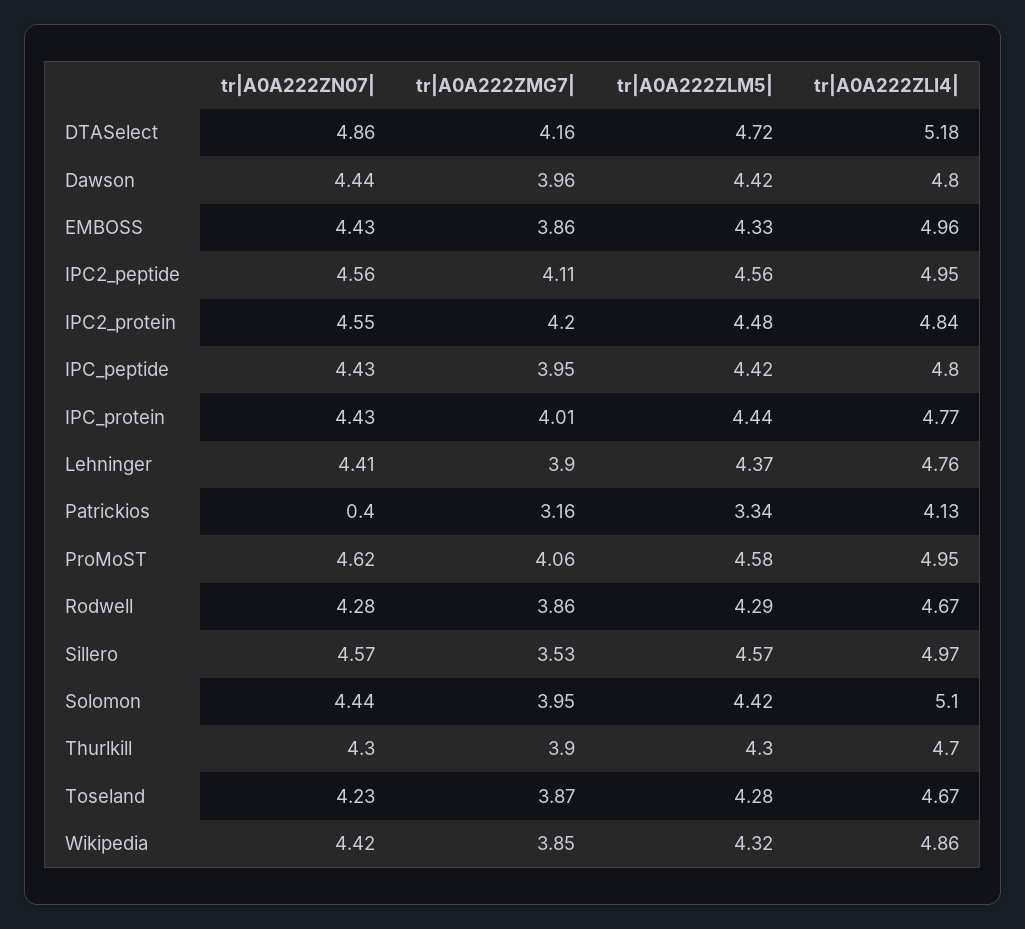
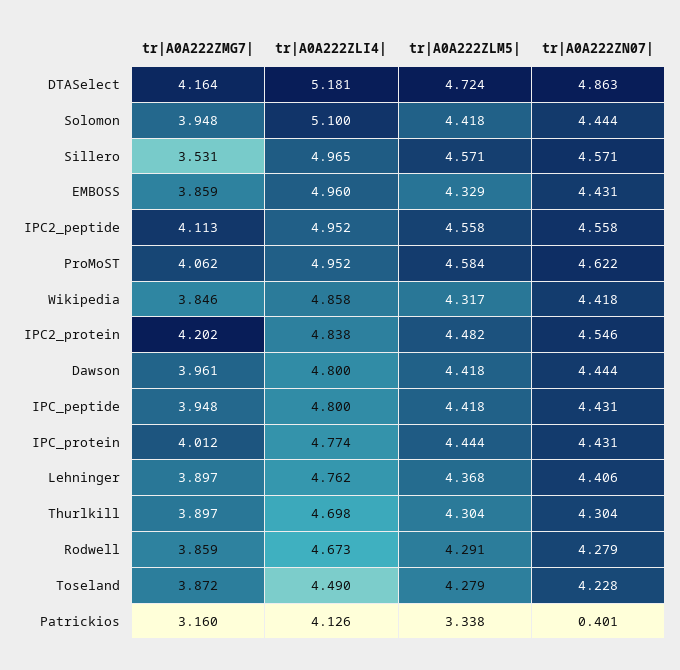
  {
    "tr|A0A222ZN07|": {
      "DTASelect": 4.863,
      "Dawson": 4.444,
      "EMBOSS": 4.431,
      "IPC2_peptide": 4.558,
      "IPC2_protein": 4.546,
      "IPC_peptide": 4.431,
      "IPC_protein": 4.431,
      "Lehninger": 4.406,
      "Patrickios": 0.401,
      "ProMoST": 4.622,
      "Rodwell": 4.279,
      "Sillero": 4.571,
      "Solomon": 4.444,
      "Thurlkill": 4.304,
      "Toseland": 4.228,
      "Wikipedia": 4.418
    },
    "tr|A0A222ZMG7|": {
      "DTASelect": 4.164,
      "Dawson": 3.961,
      "EMBOSS": 3.859,
      "IPC2_peptide": 4.113,
      "IPC2_protein": 4.202,
      "IPC_peptide": 3.948,
      "IPC_protein": 4.012,
      "Lehninger": 3.897,
      "Patrickios": 3.16,
      "ProMoST": 4.062,
      "Rodwell": 3.859,
      "Sillero": 3.531,
      "Solomon": 3.948,
      "Thurlkill": 3.897,
      "Toseland": 3.872,
      "Wikipedia": 3.846
    },
    "tr|A0A222ZLM5|": {
      "DTASelect": 4.724,
      "Dawson": 4.418,
      "EMBOSS": 4.329,
      "IPC2_peptide": 4.558,
      "IPC2_protein": 4.482,
      "IPC_peptide": 4.418,
      "IPC_protein": 4.444,
      "Lehninger": 4.368,
      "Patrickios": 3.338,
      "ProMoST": 4.584,
      "Rodwell": 4.291,
      "Sillero": 4.571,
      "Solomon": 4.418,
      "Thurlkill": 4.304,
      "Toseland": 4.279,
      "Wikipedia": 4.317
    },
    "tr|A0A222ZLI4|": {
      "DTASelect": 5.181,
      "Dawson": 4.8,
      "EMBOSS": 4.96,
      "IPC2_peptide": 4.952,
      "IPC2_protein": 4.838,
      "IPC_peptide": 4.8,
      "IPC_protein": 4.774,
      "Lehninger": 4.762,
      "Patrickios": 4.126,
      "ProMoST": 4.952,
      "Rodwell": 4.673,
      "Sillero": 4.965,
      "Solomon": 5.1,
      "Thurlkill": 4.698,
-     "Toseland": 4.67,
+     "Toseland": 4.49,
      "Wikipedia": 4.858
    }
  }

